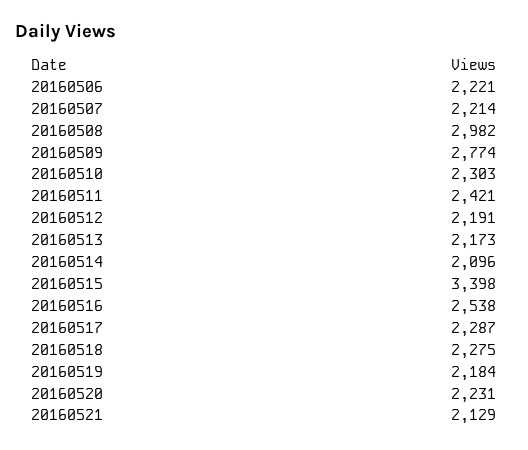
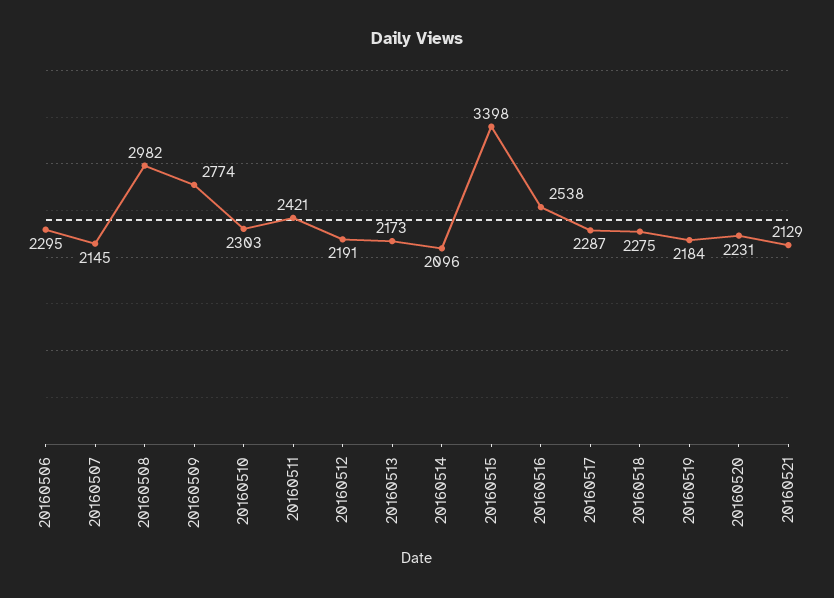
  {
-   "20160506": 2221,
+   "20160506": 2295,
-   "20160507": 2214,
+   "20160507": 2145,
    "20160508": 2982,
    "20160509": 2774,
    "20160510": 2303,
    "20160511": 2421,
    "20160512": 2191,
    "20160513": 2173,
    "20160514": 2096,
    "20160515": 3398,
    "20160516": 2538,
    "20160517": 2287,
    "20160518": 2275,
    "20160519": 2184,
    "20160520": 2231,
    "20160521": 2129
  }

